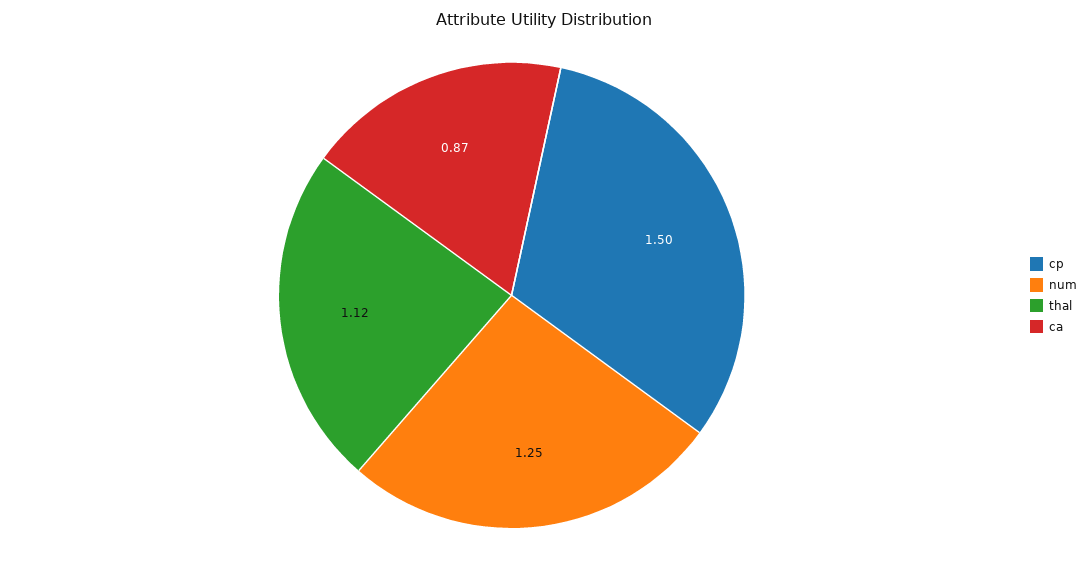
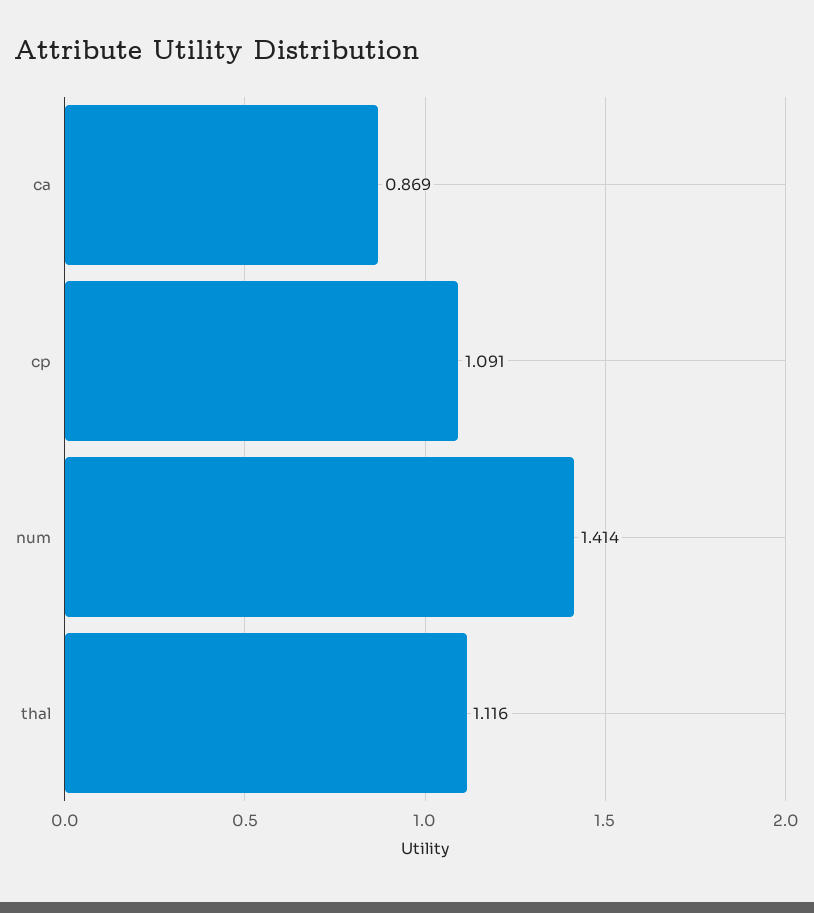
  {
-   "cp": 1.5,
+   "cp": 1.091,
-   "num": 1.25,
+   "num": 1.414,
    "thal": 1.116,
    "ca": 0.869
  }

